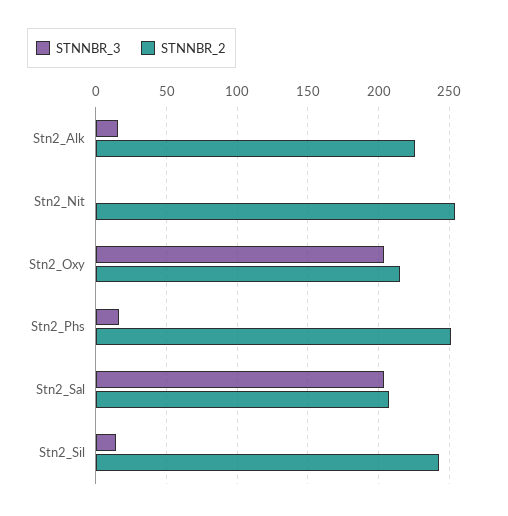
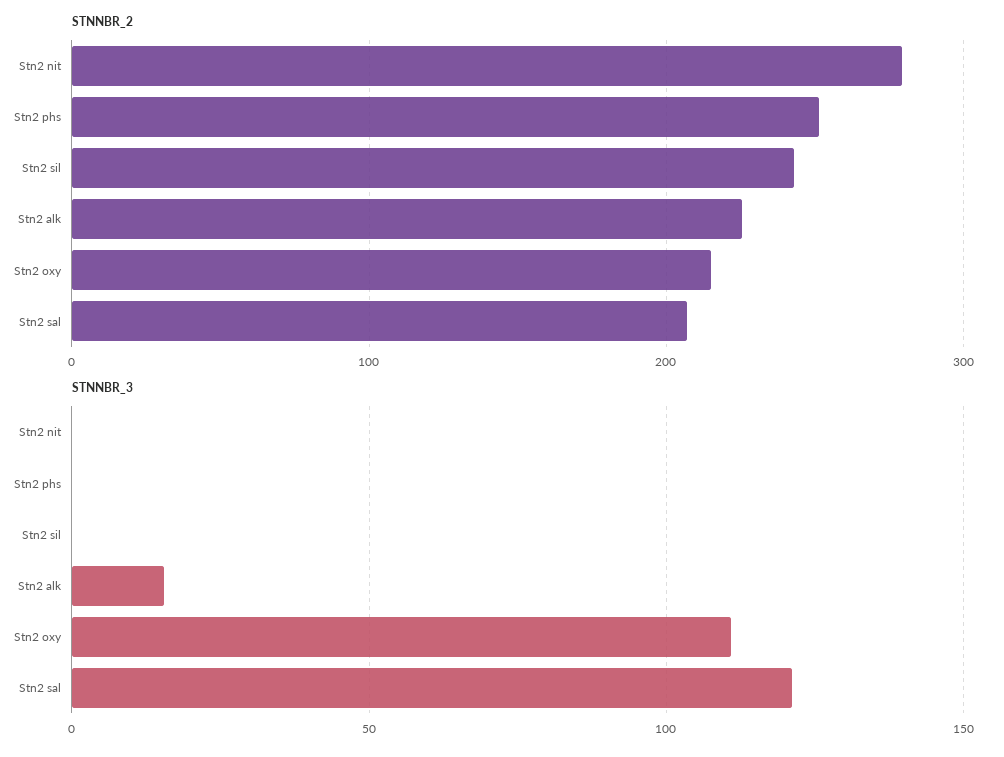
  {
    "STNNBR_3": {
      "Stn2_Alk": 15,
      "Stn2_Nit": 0,
-     "Stn2_Oxy": 205,
+     "Stn2_Oxy": 110,
-     "Stn2_Phs": 15,
+     "Stn2_Phs": 0,
-     "Stn2_Sal": 205,
+     "Stn2_Sal": 120,
-     "Stn2_Sil": 15
+     "Stn2_Sil": 0
    },
    "STNNBR_2": {
      "Stn2_Alk": 225,
-     "Stn2_Nit": 255,
+     "Stn2_Nit": 280,
      "Stn2_Oxy": 215,
      "Stn2_Phs": 250,
      "Stn2_Sal": 205,
      "Stn2_Sil": 245
    }
  }

